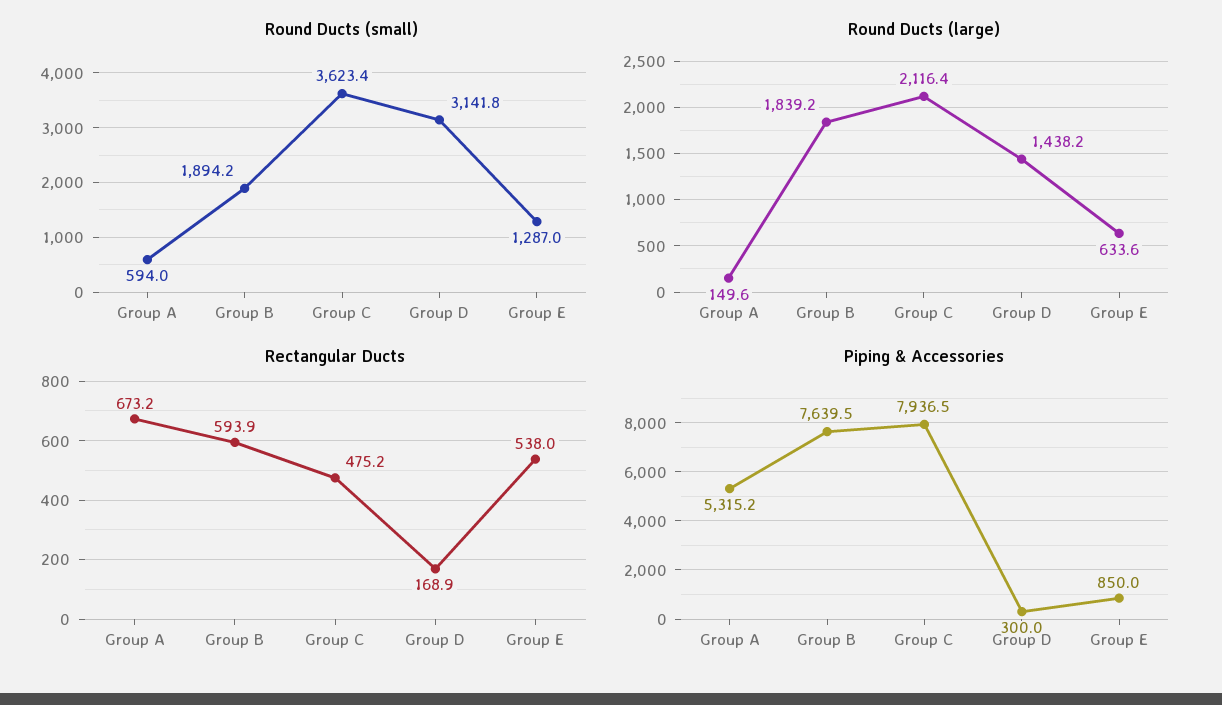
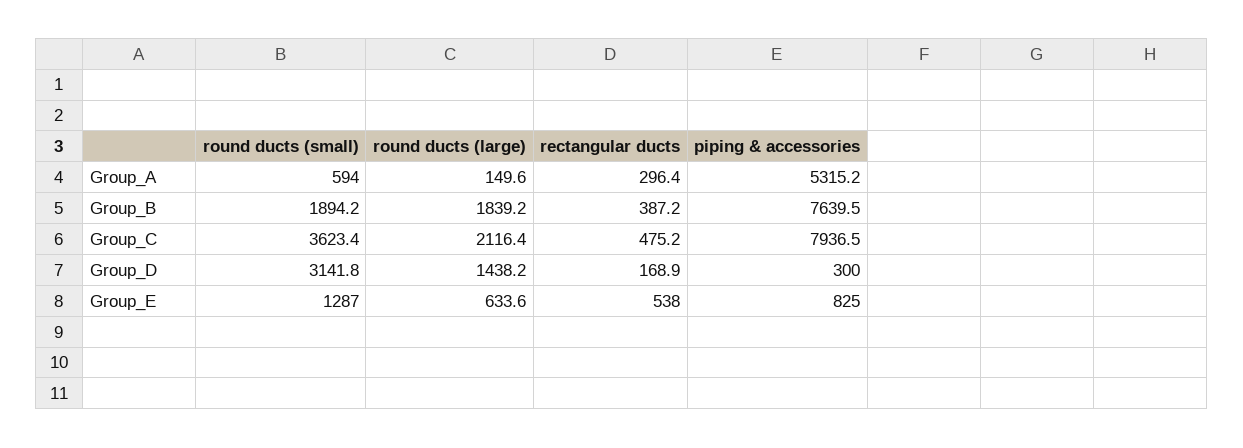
  {
    "Round Ducts (small)": {
      "Group A": 594,
      "Group B": 1894.2,
      "Group C": 3623.4,
      "Group D": 3141.8,
      "Group E": 1287
    },
    "Round Ducts (large)": {
      "Group A": 149.6,
      "Group B": 1839.2,
      "Group C": 2116.4,
      "Group D": 1438.2,
      "Group E": 633.6
    },
    "Rectangular Ducts": {
-     "Group A": 673.2,
+     "Group A": 296.4,
-     "Group B": 593.9,
+     "Group B": 387.2,
      "Group C": 475.2,
      "Group D": 168.9,
      "Group E": 538
    },
    "Piping & Accessories": {
      "Group A": 5315.2,
      "Group B": 7639.5,
      "Group C": 7936.5,
      "Group D": 300,
-     "Group E": 850
+     "Group E": 825
    }
  }

